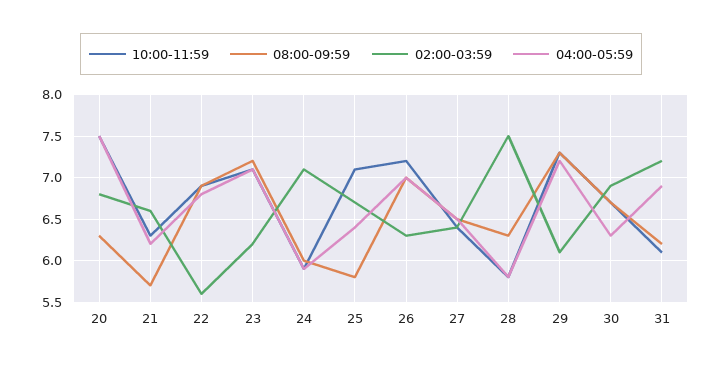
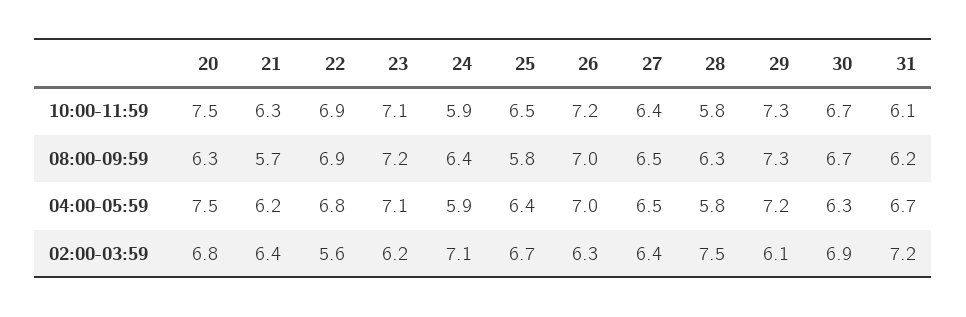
  {
    "10:00-11:59": {
      "20": 7.5,
      "21": 6.3,
      "22": 6.9,
      "23": 7.1,
      "24": 5.9,
-     "25": 7.1,
+     "25": 6.5,
      "26": 7.2,
      "27": 6.4,
      "28": 5.8,
      "29": 7.3,
      "30": 6.7,
      "31": 6.1
    },
    "08:00-09:59": {
      "20": 6.3,
      "21": 5.7,
      "22": 6.9,
      "23": 7.2,
-     "24": 6,
+     "24": 6.4,
      "25": 5.8,
      "26": 7,
      "27": 6.5,
      "28": 6.3,
      "29": 7.3,
      "30": 6.7,
      "31": 6.2
    },
    "02:00-03:59": {
      "20": 6.8,
-     "21": 6.6,
+     "21": 6.4,
      "22": 5.6,
      "23": 6.2,
      "24": 7.1,
      "25": 6.7,
      "26": 6.3,
      "27": 6.4,
      "28": 7.5,
      "29": 6.1,
      "30": 6.9,
      "31": 7.2
    },
    "04:00-05:59": {
      "20": 7.5,
      "21": 6.2,
      "22": 6.8,
      "23": 7.1,
      "24": 5.9,
      "25": 6.4,
      "26": 7,
      "27": 6.5,
      "28": 5.8,
      "29": 7.2,
      "30": 6.3,
-     "31": 6.9
+     "31": 6.7
    }
  }

